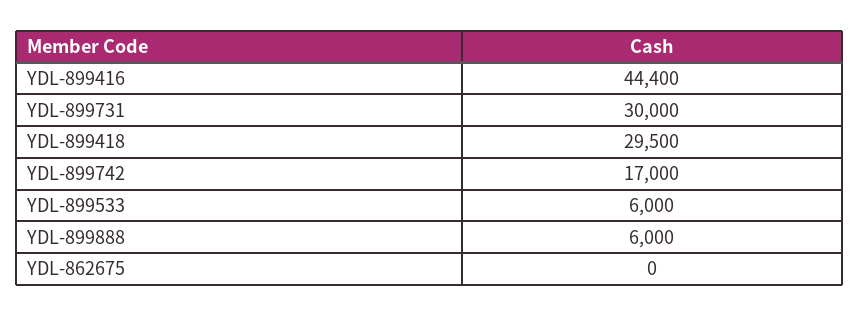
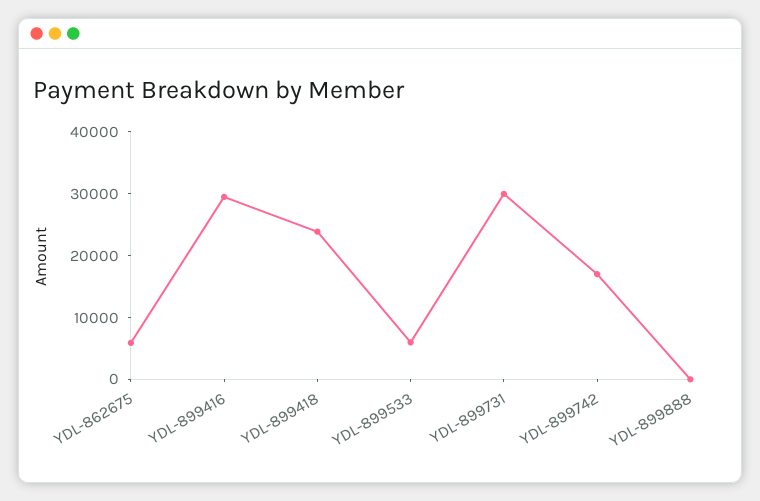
  {
-   "YDL-899416": 44400,
+   "YDL-899416": 30000,
    "YDL-899731": 30000,
-   "YDL-899418": 29500,
+   "YDL-899418": 24000,
    "YDL-899742": 17000,
    "YDL-899533": 6000,
-   "YDL-899888": 6000,
+   "YDL-899888": 0,
-   "YDL-862675": 0
+   "YDL-862675": 6000
  }

